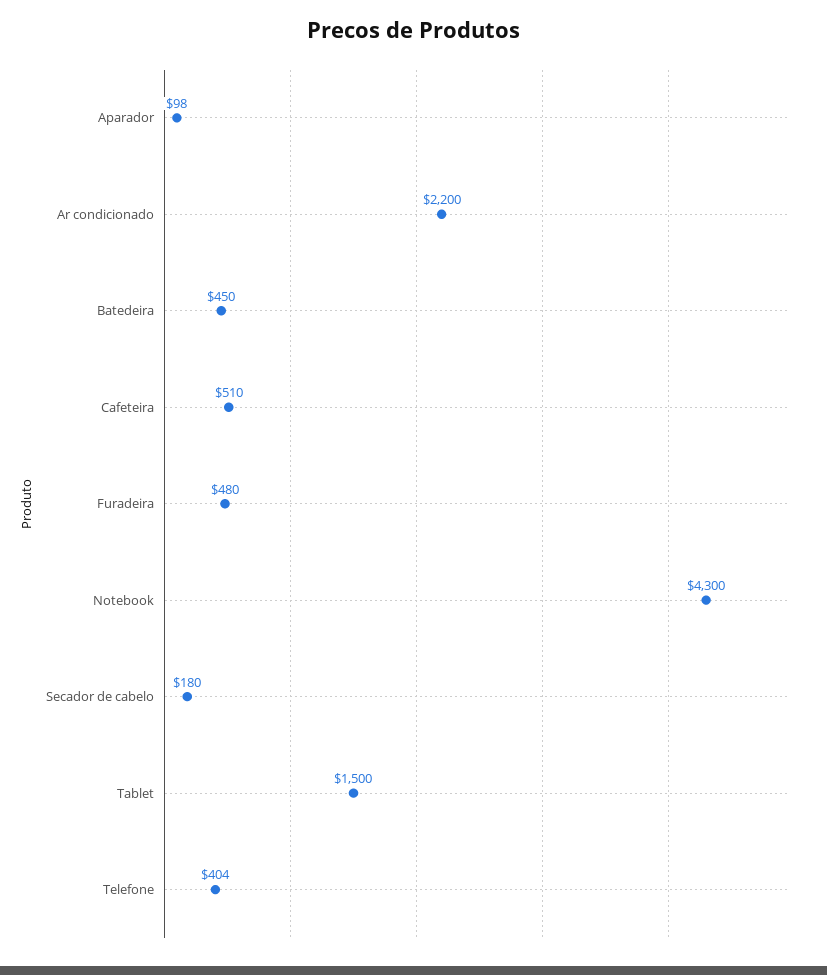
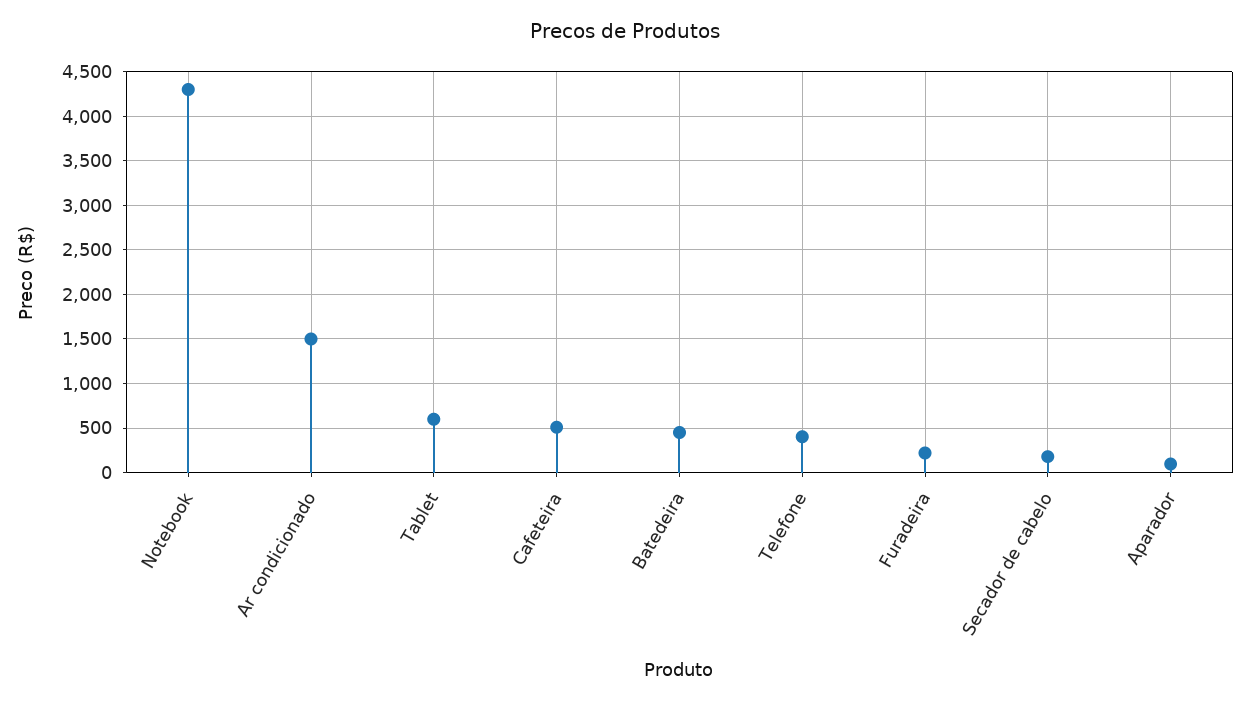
  {
    "Aparador": 98,
-   "Ar condicionado": 2200,
+   "Ar condicionado": 1500,
    "Batedeira": 450,
    "Cafeteira": 510,
-   "Furadeira": 480,
+   "Furadeira": 200,
    "Notebook": 4300,
    "Secador de cabelo": 180,
-   "Tablet": 1500,
+   "Tablet": 600,
    "Telefone": 404
  }

